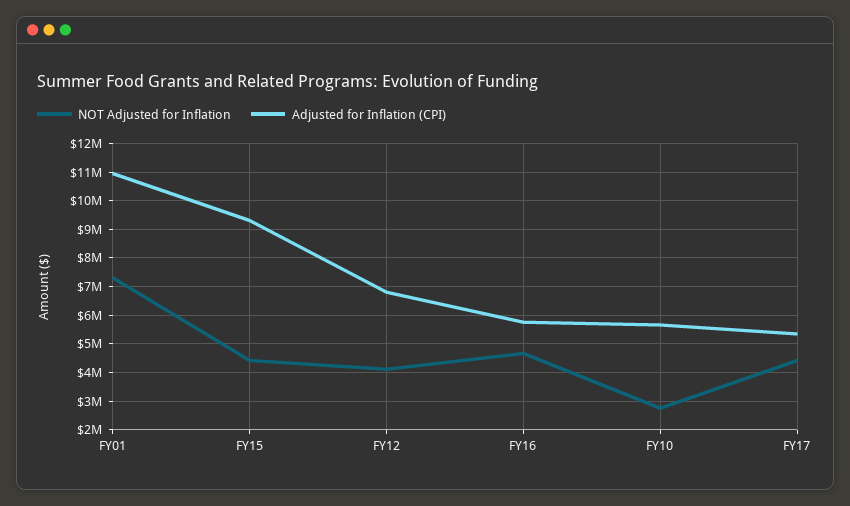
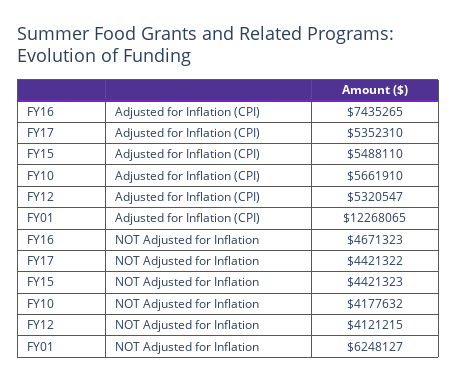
  {
    "NOT Adjusted for Inflation": {
-     "FY01": 7250000,
+     "FY01": 6248127,
      "FY15": 4421323,
      "FY12": 4121215,
      "FY16": 4671323,
-     "FY10": 2750000,
+     "FY10": 4177632,
      "FY17": 4421322
    },
    "Adjusted for Inflation (CPI)": {
-     "FY01": 11000000,
+     "FY01": 12268065,
-     "FY15": 9250000,
+     "FY15": 5488110,
-     "FY12": 6750000,
+     "FY12": 5320547,
-     "FY16": 5750000,
+     "FY16": 7435265,
      "FY10": 5661910,
      "FY17": 5352310
    }
  }

